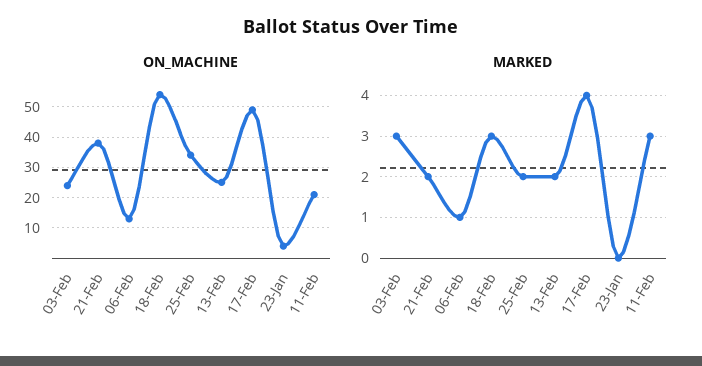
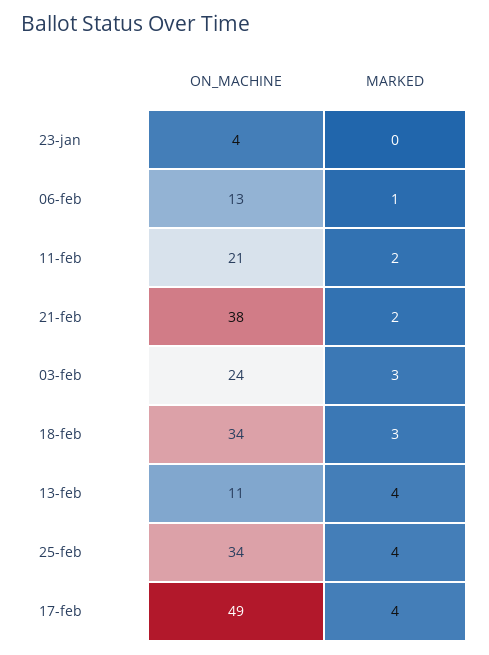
  {
    "ON_MACHINE": {
      "03-Feb": 24,
      "21-Feb": 38,
      "06-Feb": 13,
-     "18-Feb": 55,
+     "18-Feb": 34,
      "25-Feb": 34,
-     "13-Feb": 25,
+     "13-Feb": 11,
      "17-Feb": 49,
      "23-Jan": 4,
      "11-Feb": 21
    },
    "MARKED": {
      "03-Feb": 3,
      "21-Feb": 2,
      "06-Feb": 1,
      "18-Feb": 3,
-     "25-Feb": 2,
+     "25-Feb": 4,
-     "13-Feb": 2,
+     "13-Feb": 4,
      "17-Feb": 4,
      "23-Jan": 0,
-     "11-Feb": 3
+     "11-Feb": 2
    }
  }

